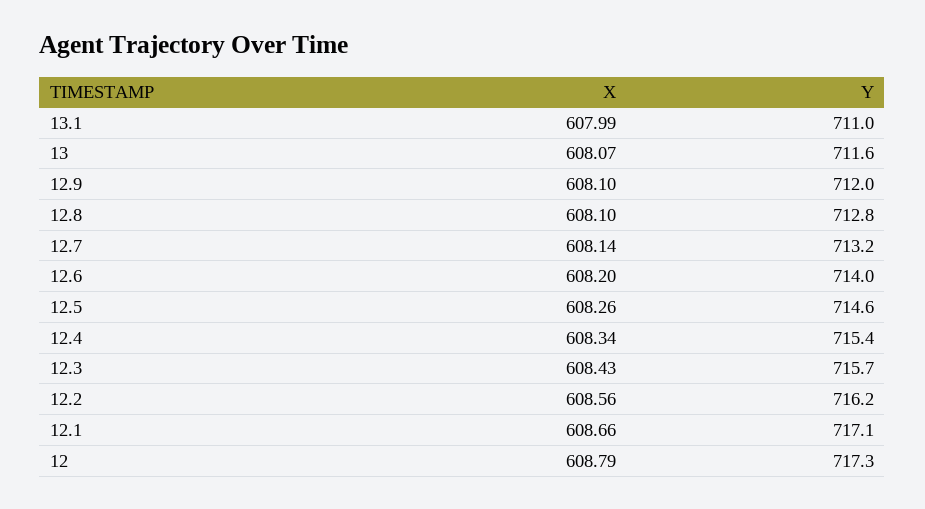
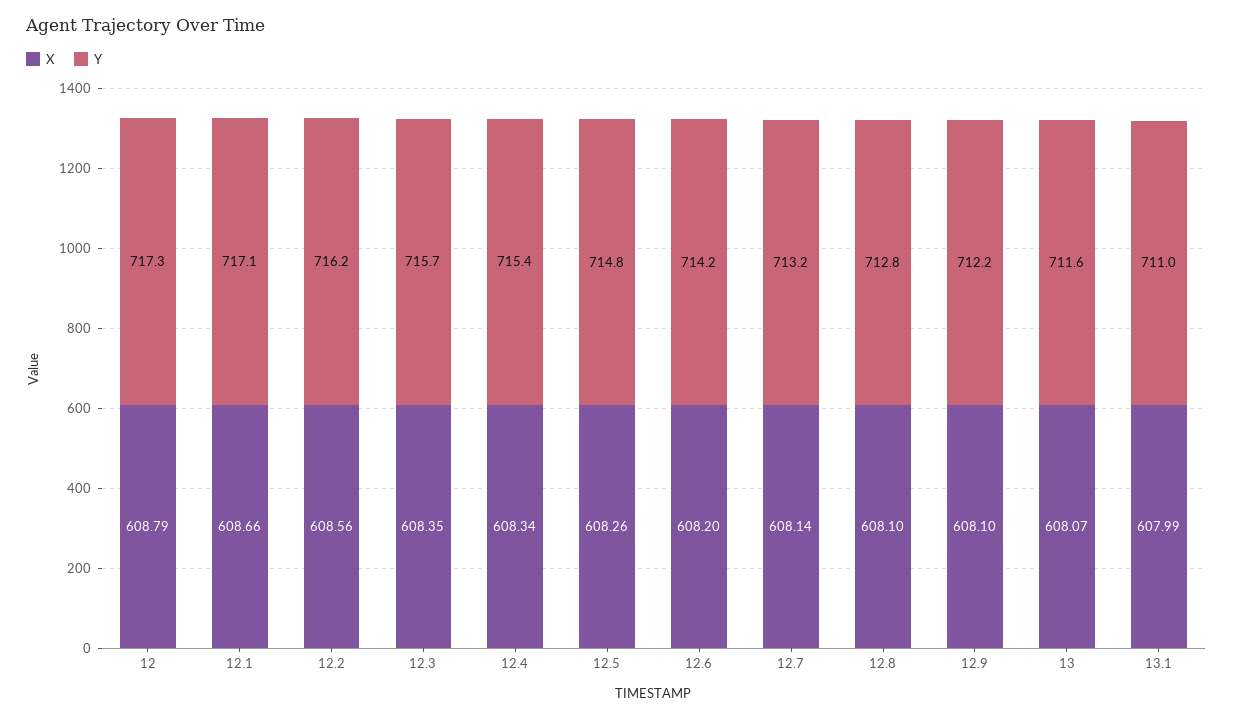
  {
    "X": {
      "13.1": 607.99,
      "13": 608.07,
      "12.9": 608.1,
      "12.8": 608.1,
      "12.7": 608.14,
      "12.6": 608.2,
      "12.5": 608.26,
      "12.4": 608.34,
-     "12.3": 608.43,
+     "12.3": 608.35,
      "12.2": 608.56,
      "12.1": 608.66,
      "12": 608.79
    },
    "Y": {
      "13.1": 711,
      "13": 711.6,
-     "12.9": 712,
+     "12.9": 712.2,
      "12.8": 712.8,
      "12.7": 713.2,
-     "12.6": 714,
+     "12.6": 714.2,
-     "12.5": 714.6,
+     "12.5": 714.8,
      "12.4": 715.4,
      "12.3": 715.7,
      "12.2": 716.2,
      "12.1": 717.1,
      "12": 717.3
    }
  }

